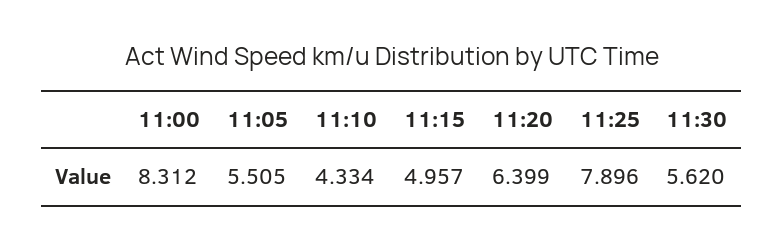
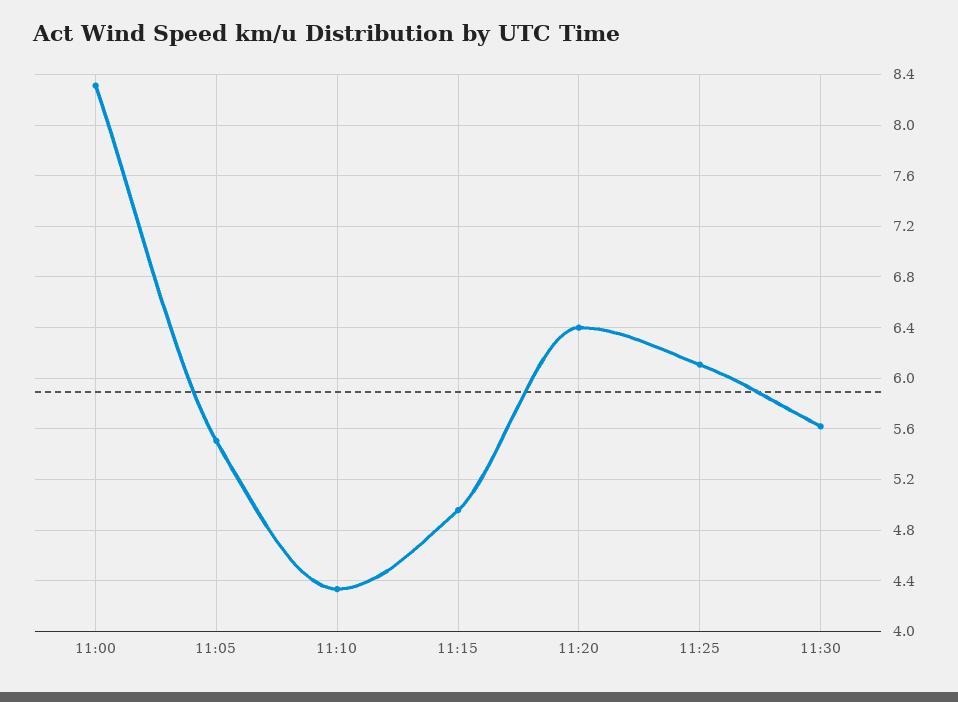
  {
    "11:00": 8.312,
    "11:05": 5.505,
    "11:10": 4.334,
    "11:15": 4.957,
    "11:20": 6.399,
-   "11:25": 7.896,
+   "11:25": 6.1,
    "11:30": 5.62
  }

